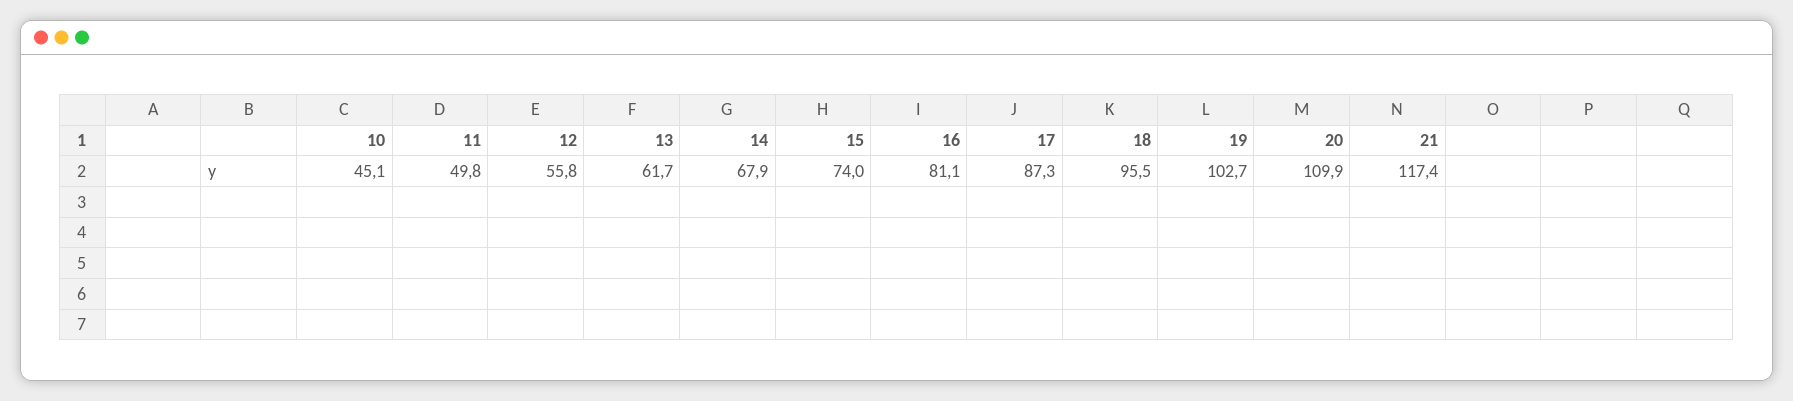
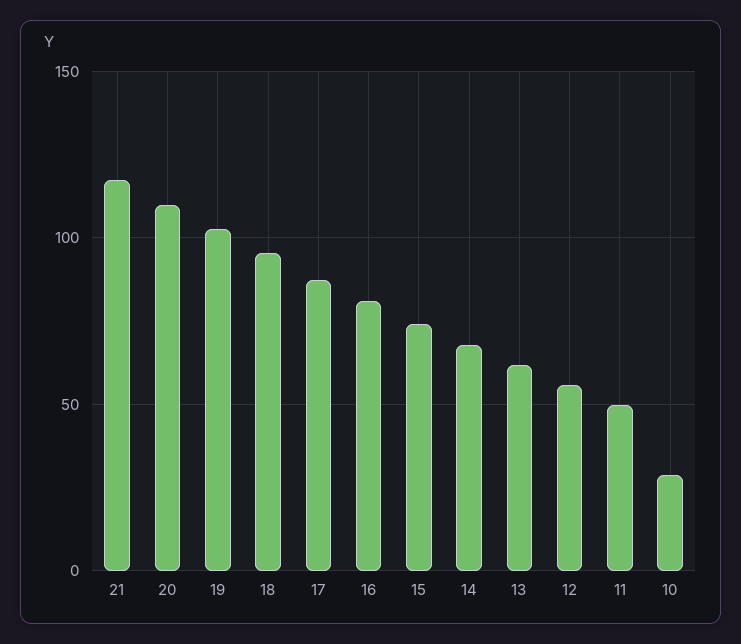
  {
-   "10": 45.1,
+   "10": 30,
    "11": 49.8,
    "12": 55.8,
    "13": 61.7,
    "14": 67.9,
    "15": 74,
    "16": 81.1,
    "17": 87.3,
    "18": 95.5,
    "19": 102.7,
    "20": 109.9,
    "21": 117.4
  }

